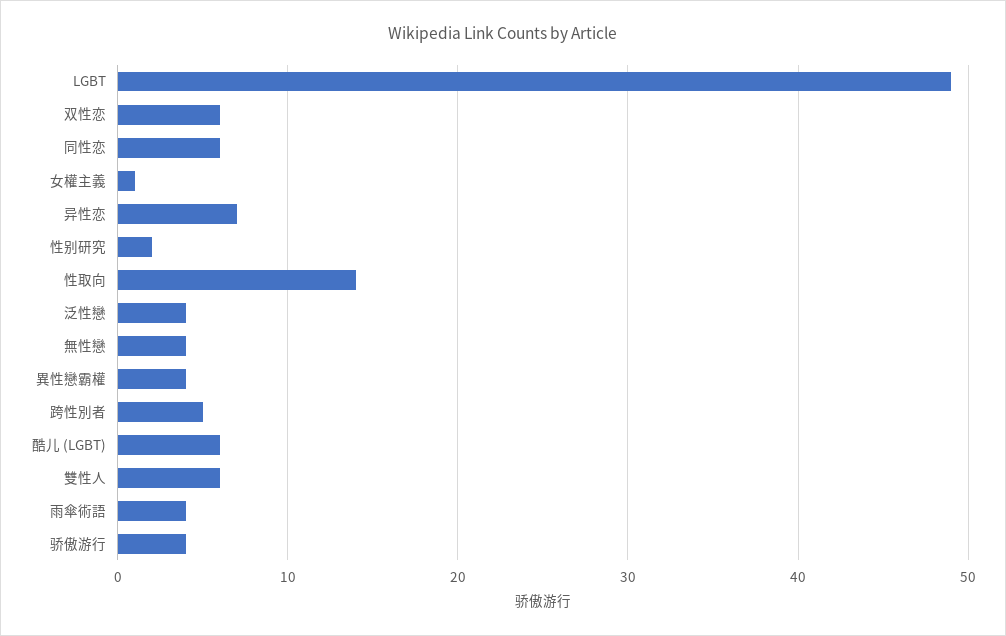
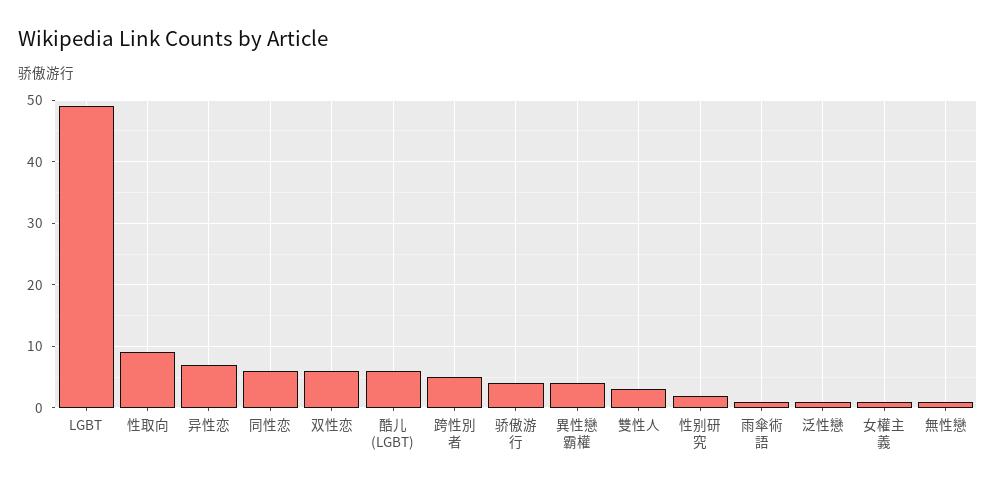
  {
    "LGBT": 49,
    "双性恋": 6,
    "同性恋": 6,
    "女權主義": 1,
    "异性恋": 7,
    "性别研究": 2,
-   "性取向": 14,
+   "性取向": 9,
-   "泛性戀": 4,
+   "泛性戀": 1,
-   "無性戀": 4,
+   "無性戀": 1,
    "異性戀霸權": 4,
    "跨性別者": 5,
    "酷儿 (LGBT)": 6,
-   "雙性人": 6,
+   "雙性人": 3,
-   "雨傘術語": 4,
+   "雨傘術語": 1,
    "骄傲游行": 4
  }

